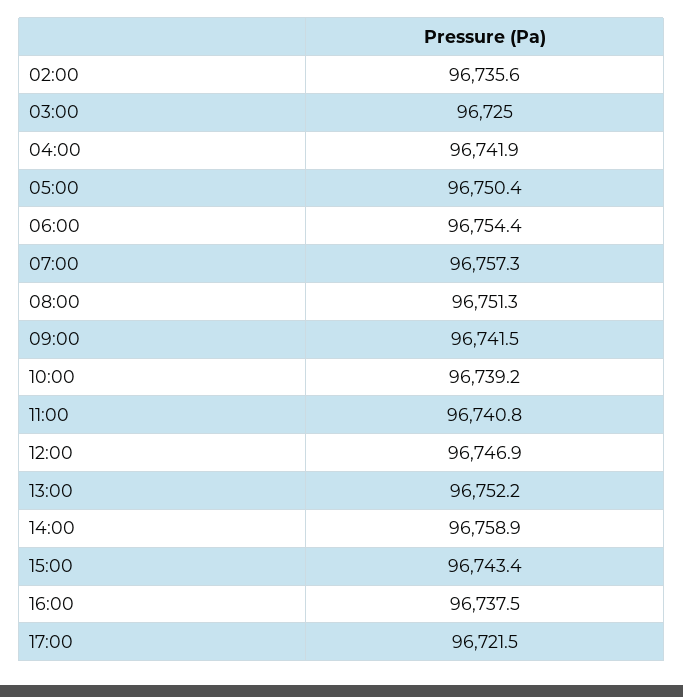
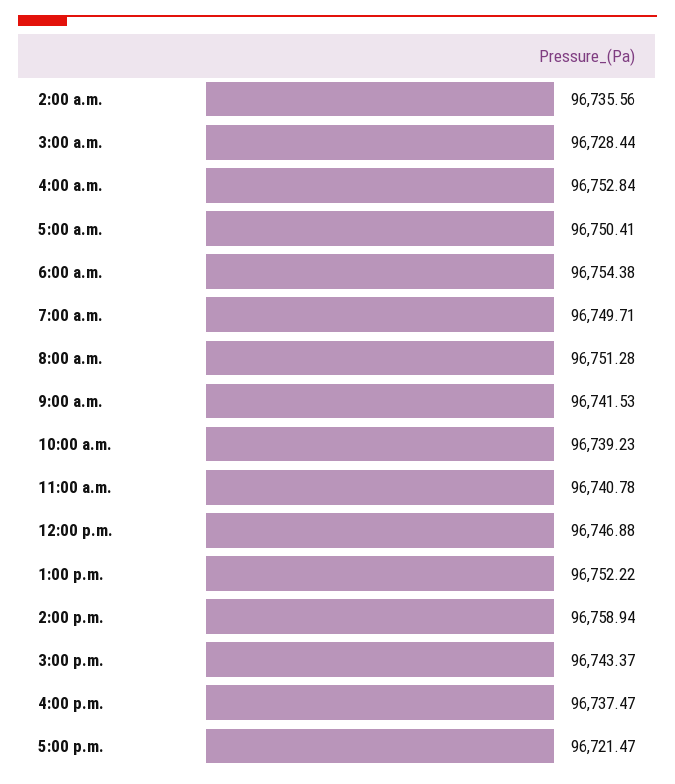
  {
    "02:00": 96735.56,
-   "03:00": 96725,
+   "03:00": 96728.44,
-   "04:00": 96741.9,
+   "04:00": 96752.84,
    "05:00": 96750.41,
    "06:00": 96754.38,
-   "07:00": 96757.3,
+   "07:00": 96749.71,
    "08:00": 96751.28,
    "09:00": 96741.53,
    "10:00": 96739.23,
    "11:00": 96740.78,
    "12:00": 96746.88,
    "13:00": 96752.22,
    "14:00": 96758.94,
    "15:00": 96743.37,
    "16:00": 96737.47,
    "17:00": 96721.47
  }

